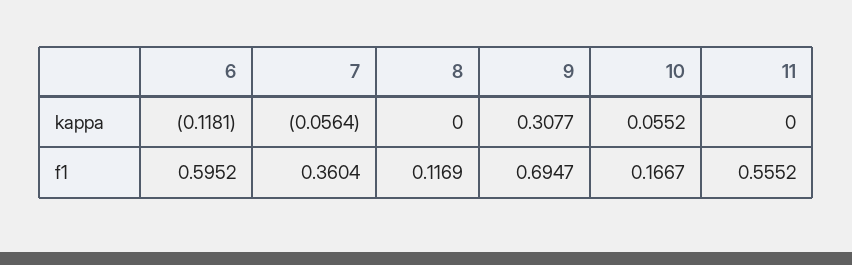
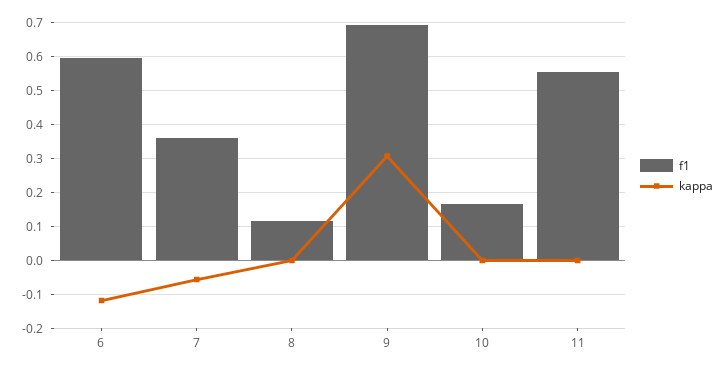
  {
    "kappa": {
      "6": -0.1181,
      "7": -0.0564,
      "8": 0,
      "9": 0.3077,
-     "10": 0.0552,
+     "10": 0,
      "11": 0
    },
    "f1": {
      "6": 0.5952,
      "7": 0.3604,
      "8": 0.1169,
      "9": 0.6947,
      "10": 0.1667,
      "11": 0.5552
    }
  }

